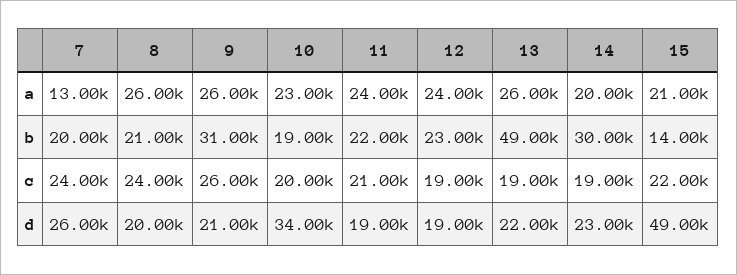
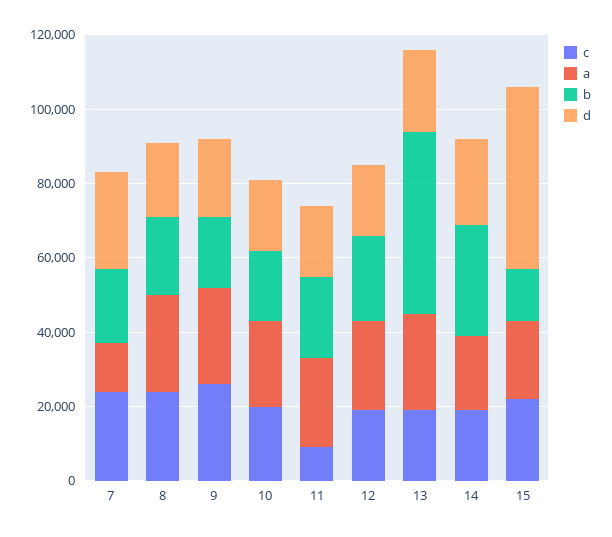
  {
    "a": {
      "7": 13000,
      "8": 26000,
      "9": 26000,
      "10": 23000,
      "11": 24000,
      "12": 24000,
      "13": 26000,
      "14": 20000,
      "15": 21000
    },
    "b": {
      "7": 20000,
      "8": 21000,
-     "9": 31000,
+     "9": 20000,
      "10": 19000,
      "11": 22000,
      "12": 23000,
      "13": 49000,
      "14": 30000,
      "15": 14000
    },
    "c": {
      "7": 24000,
      "8": 24000,
      "9": 26000,
      "10": 20000,
-     "11": 21000,
+     "11": 10000,
      "12": 19000,
      "13": 19000,
      "14": 19000,
      "15": 22000
    },
    "d": {
      "7": 26000,
      "8": 20000,
      "9": 21000,
-     "10": 34000,
+     "10": 20000,
      "11": 19000,
      "12": 19000,
      "13": 22000,
      "14": 23000,
      "15": 49000
    }
  }

